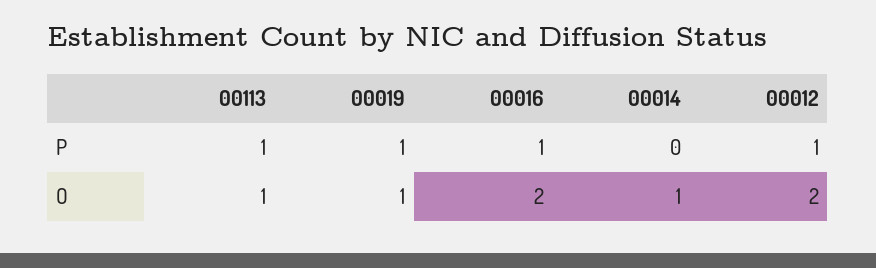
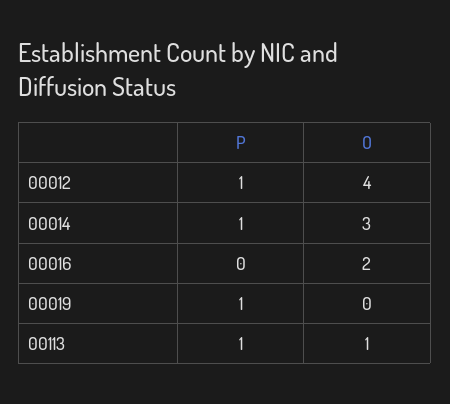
  {
    "00113": {
      "P": 1,
      "O": 1
    },
    "00019": {
      "P": 1,
-     "O": 1
+     "O": 0
    },
    "00016": {
-     "P": 1,
+     "P": 0,
      "O": 2
    },
    "00014": {
-     "P": 0,
+     "P": 1,
-     "O": 1
+     "O": 3
    },
    "00012": {
      "P": 1,
-     "O": 2
+     "O": 4
    }
  }

